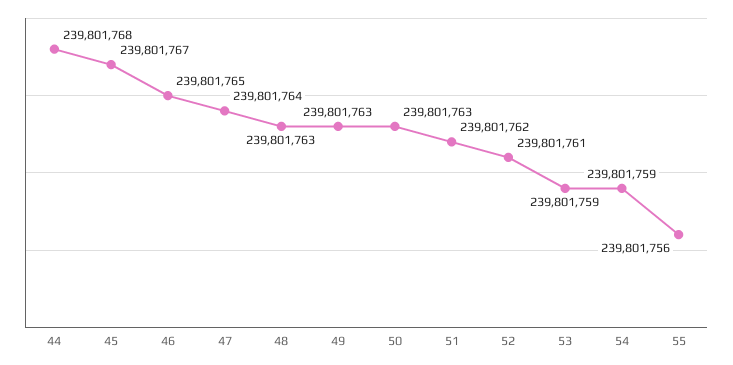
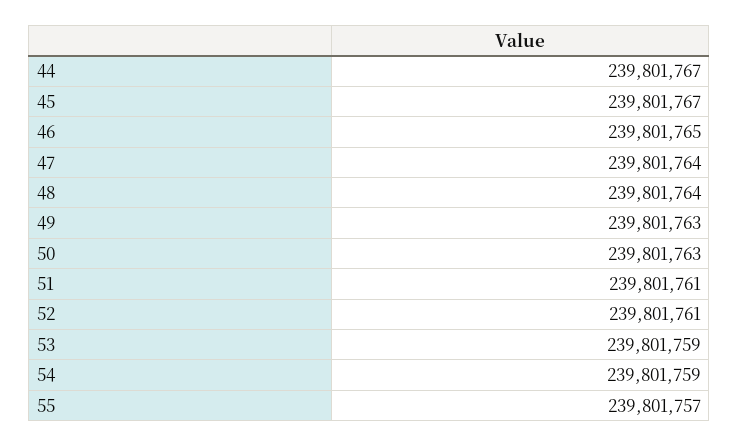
  {
-   "44": 239801768,
+   "44": 239801767,
    "45": 239801767,
    "46": 239801765,
    "47": 239801764,
-   "48": 239801763,
+   "48": 239801764,
    "49": 239801763,
    "50": 239801763,
-   "51": 239801762,
+   "51": 239801761,
    "52": 239801761,
    "53": 239801759,
    "54": 239801759,
-   "55": 239801756
+   "55": 239801757
  }

